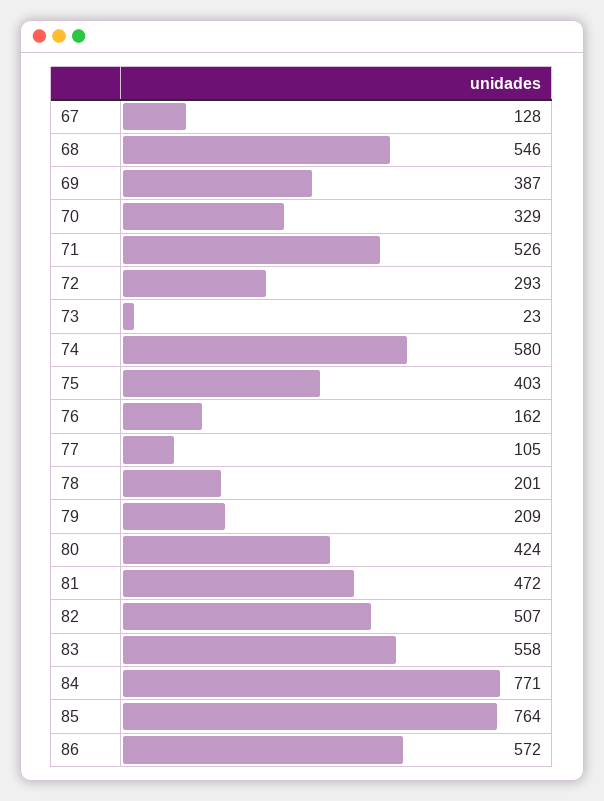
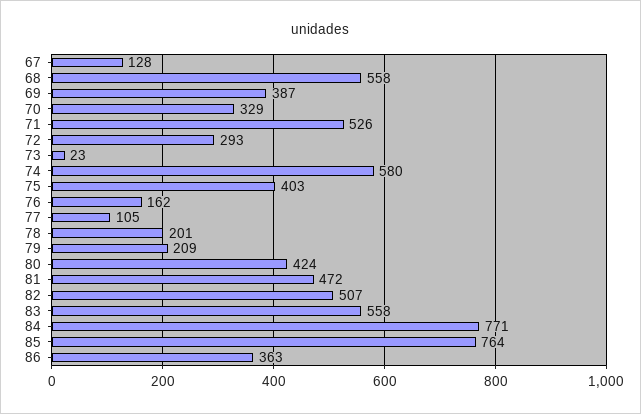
  {
    "67": 128,
-   "68": 546,
+   "68": 558,
    "69": 387,
    "70": 329,
    "71": 526,
    "72": 293,
    "73": 23,
    "74": 580,
    "75": 403,
    "76": 162,
    "77": 105,
    "78": 201,
    "79": 209,
    "80": 424,
    "81": 472,
    "82": 507,
    "83": 558,
    "84": 771,
    "85": 764,
-   "86": 572
+   "86": 363
  }

